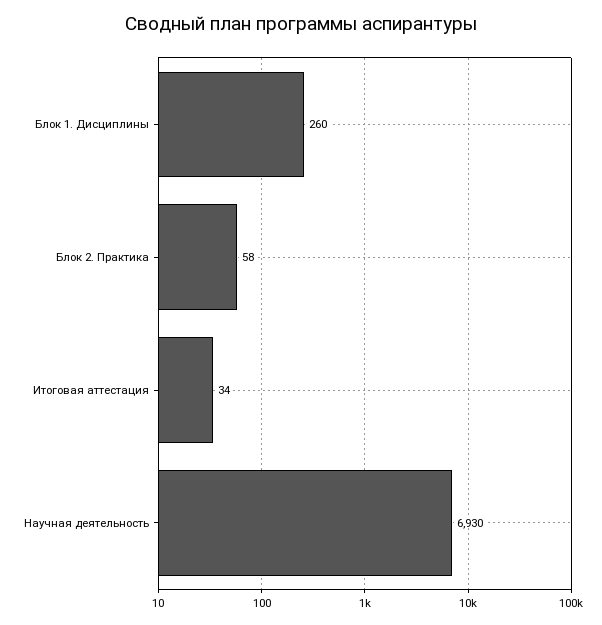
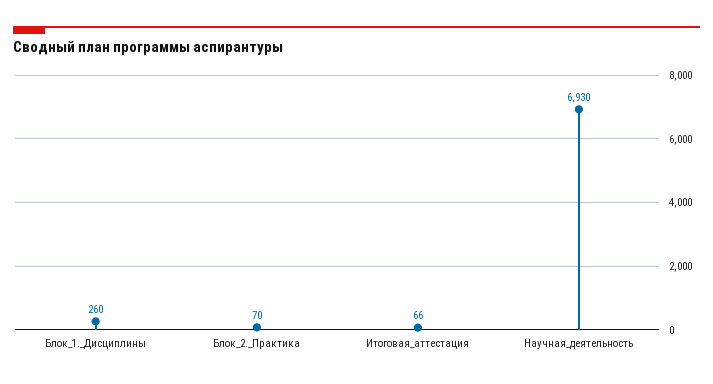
  {
    "Блок 1. Дисциплины": 260,
-   "Блок 2. Практика": 58,
+   "Блок 2. Практика": 70,
-   "Итоговая аттестация": 34,
+   "Итоговая аттестация": 66,
    "Научная деятельность": 6930
  }

